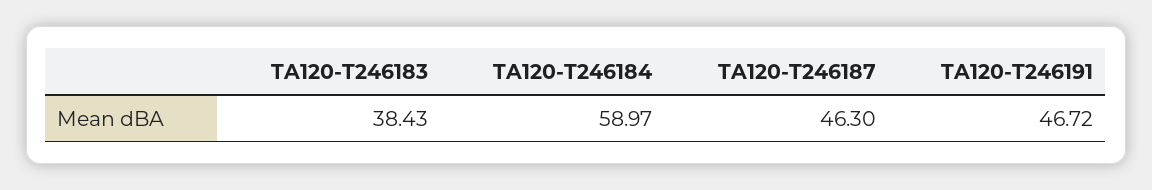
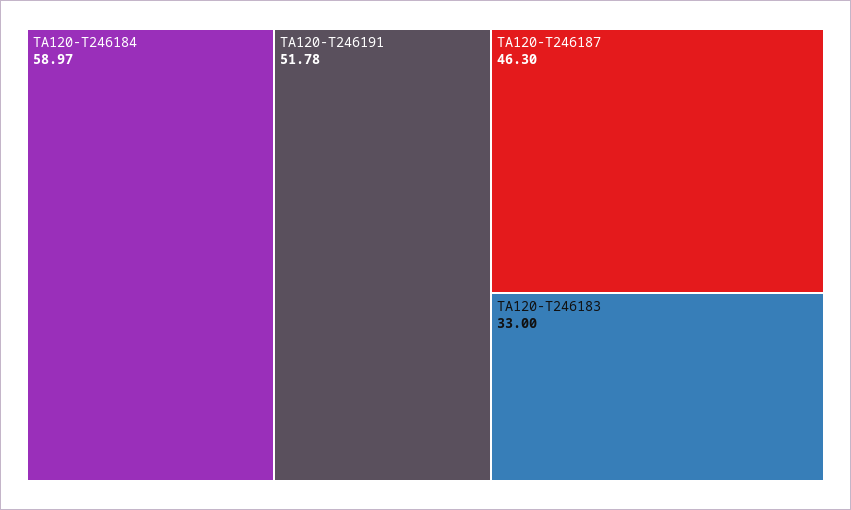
  {
-   "TA120-T246183": 38.43,
+   "TA120-T246183": 33,
    "TA120-T246184": 58.97,
    "TA120-T246187": 46.3,
-   "TA120-T246191": 46.72
+   "TA120-T246191": 51.78
  }

